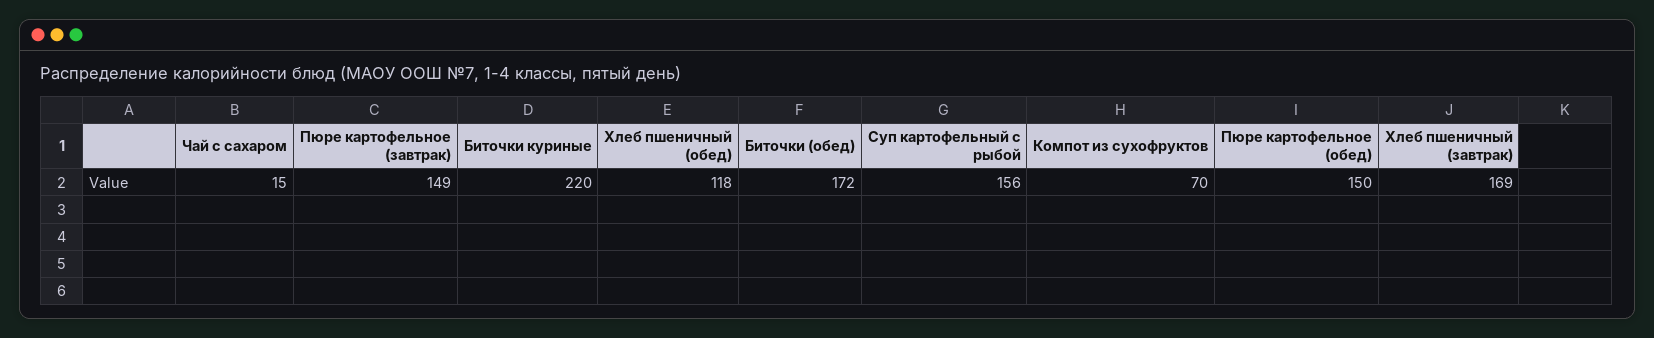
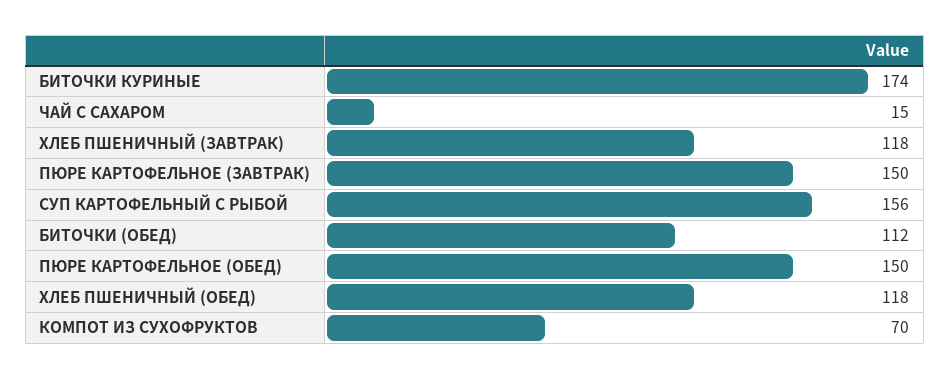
  {
    "Чай с сахаром": 15,
-   "Пюре картофельное (завтрак)": 149,
+   "Пюре картофельное (завтрак)": 150,
-   "Биточки куриные": 220,
+   "Биточки куриные": 174,
    "Хлеб пшеничный (обед)": 118,
-   "Биточки (обед)": 172,
+   "Биточки (обед)": 112,
    "Суп картофельный с рыбой": 156,
    "Компот из сухофруктов": 70,
    "Пюре картофельное (обед)": 150,
-   "Хлеб пшеничный (завтрак)": 169
+   "Хлеб пшеничный (завтрак)": 118
  }

